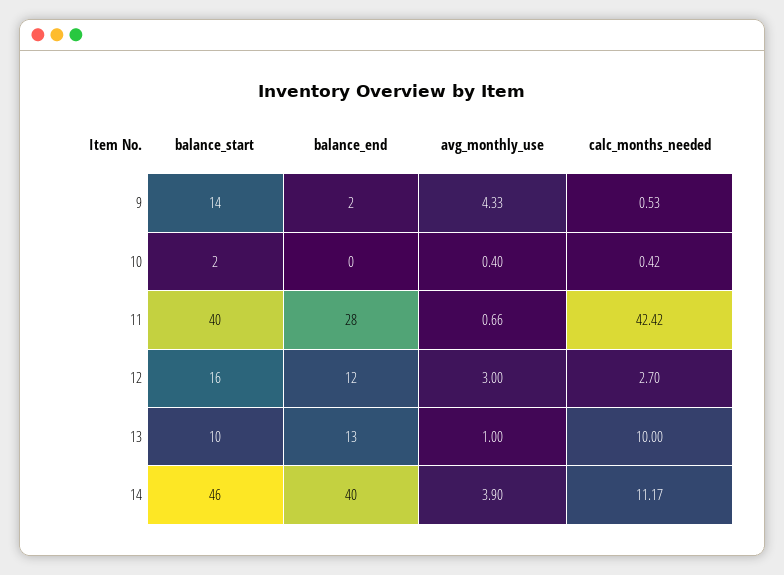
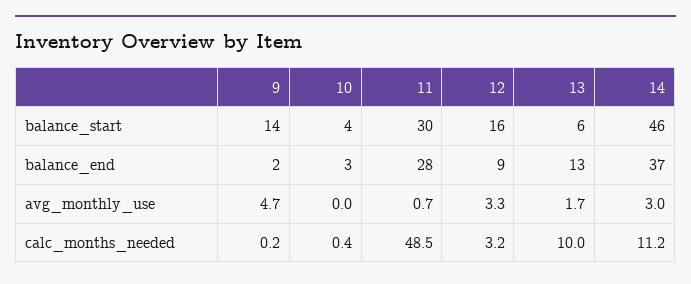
  {
    "balance_start": {
      "9": 14,
-     "10": 2,
+     "10": 4,
-     "11": 40,
+     "11": 30,
      "12": 16,
-     "13": 10,
+     "13": 6,
      "14": 46
    },
    "balance_end": {
      "9": 2,
-     "10": 0,
+     "10": 3,
      "11": 28,
-     "12": 12,
+     "12": 9,
      "13": 13,
-     "14": 40
+     "14": 37
    },
    "avg_monthly_use": {
-     "9": 4.33,
+     "9": 4.7,
-     "10": 0.4,
+     "10": 0,
      "11": 0.66,
-     "12": 3,
+     "12": 3.3,
-     "13": 1,
+     "13": 1.7,
-     "14": 3.9
+     "14": 3
    },
    "calc_months_needed": {
-     "9": 0.53,
+     "9": 0.2,
      "10": 0.42,
-     "11": 42.42,
+     "11": 48.5,
-     "12": 2.7,
+     "12": 3.2,
      "13": 10,
      "14": 11.17
    }
  }

